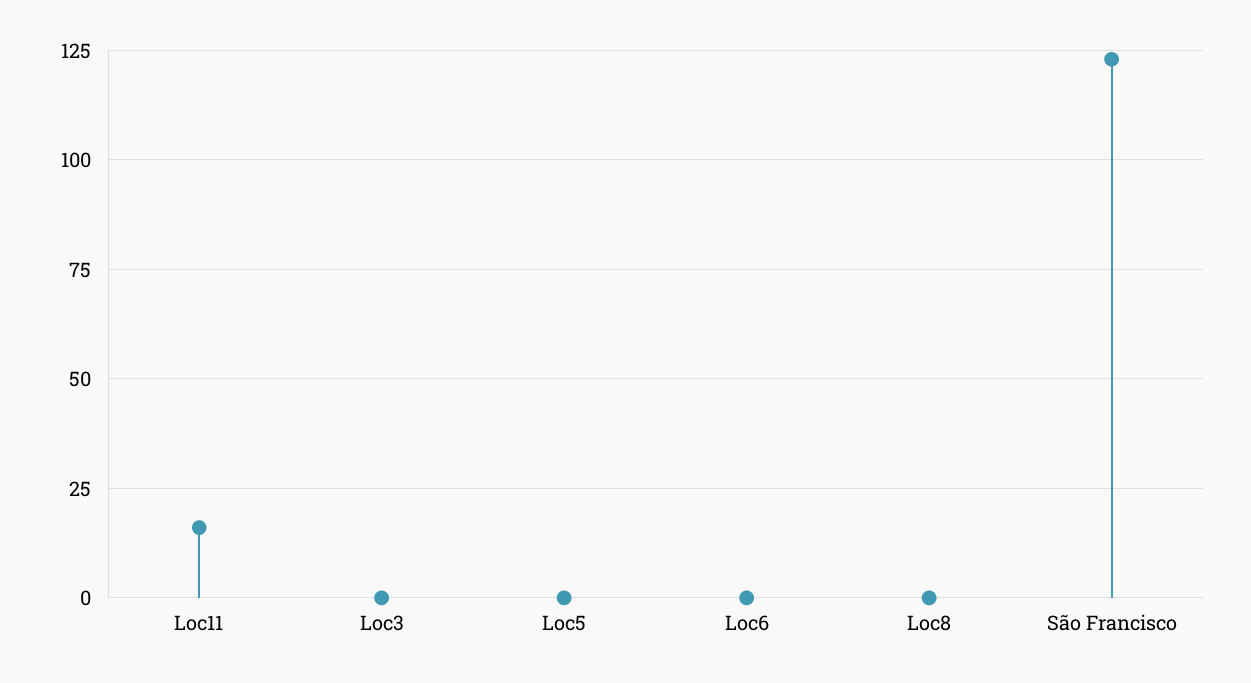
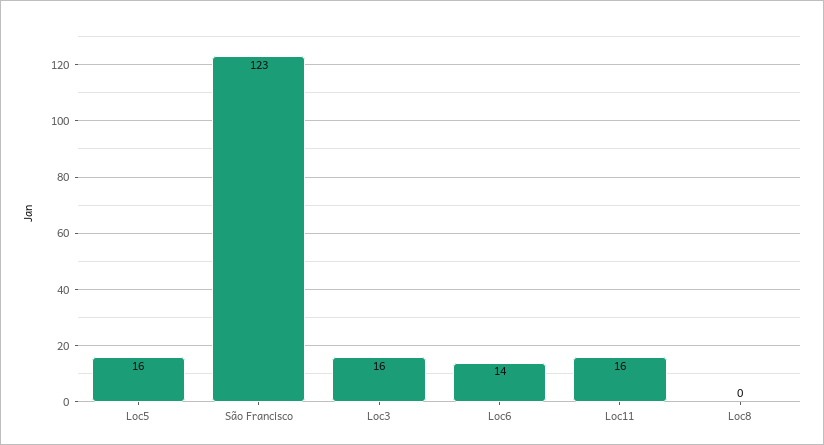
  {
    "Loc11": 16,
-   "Loc3": 0,
+   "Loc3": 16,
-   "Loc5": 0,
+   "Loc5": 16,
-   "Loc6": 0,
+   "Loc6": 14,
    "Loc8": 0,
    "São Francisco": 123
  }

